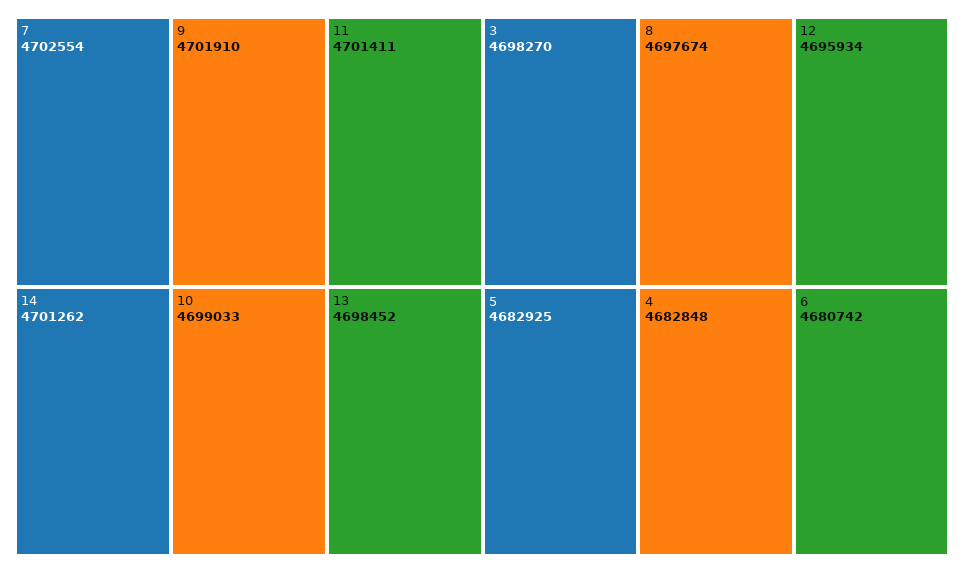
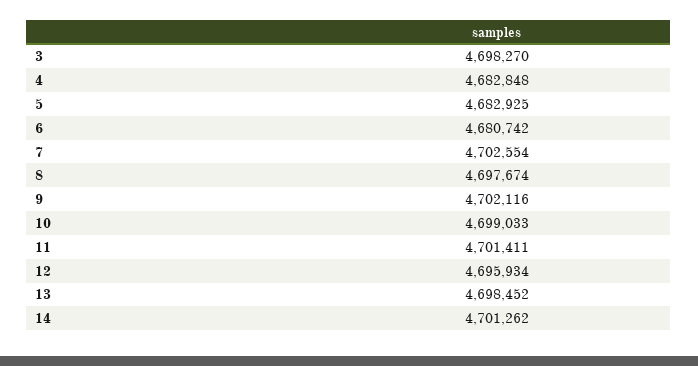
  {
    "7": 4702554,
-   "9": 4701910,
+   "9": 4702116,
    "11": 4701411,
    "14": 4701262,
    "10": 4699033,
    "13": 4698452,
    "3": 4698270,
    "8": 4697674,
    "12": 4695934,
    "5": 4682925,
    "4": 4682848,
    "6": 4680742
  }

